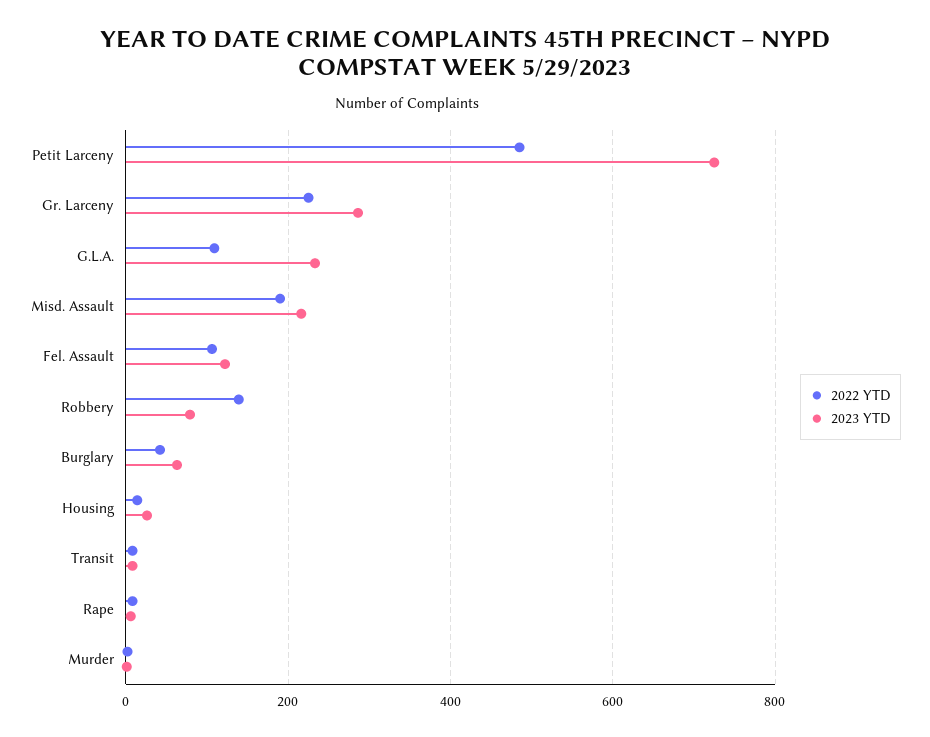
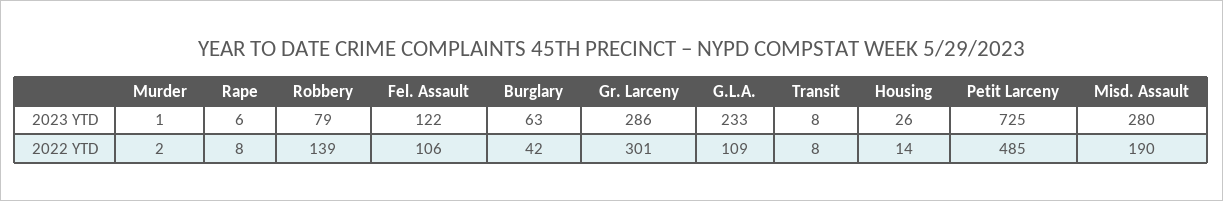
  {
    "2022 YTD": {
      "Petit Larceny": 485,
-     "Gr. Larceny": 220,
+     "Gr. Larceny": 301,
      "G.L.A.": 109,
      "Misd. Assault": 190,
      "Fel. Assault": 106,
      "Robbery": 139,
      "Burglary": 42,
      "Housing": 14,
      "Transit": 8,
      "Rape": 8,
      "Murder": 2
    },
    "2023 YTD": {
      "Petit Larceny": 725,
      "Gr. Larceny": 286,
      "G.L.A.": 233,
-     "Misd. Assault": 220,
+     "Misd. Assault": 280,
      "Fel. Assault": 122,
      "Robbery": 79,
      "Burglary": 63,
      "Housing": 26,
      "Transit": 8,
      "Rape": 6,
      "Murder": 1
    }
  }

